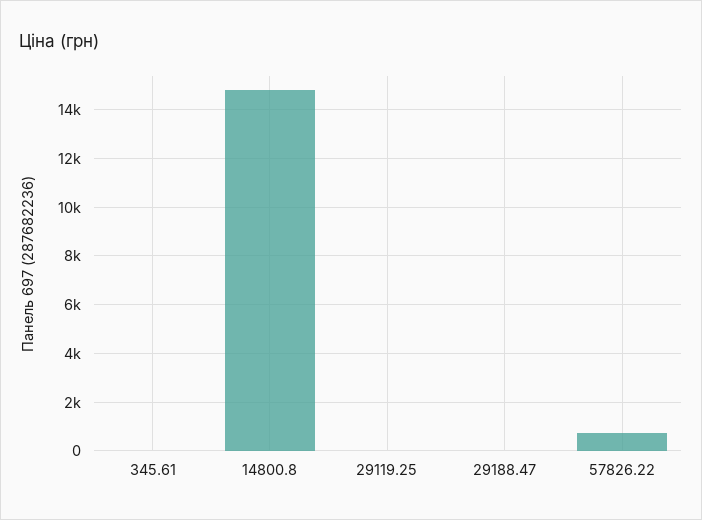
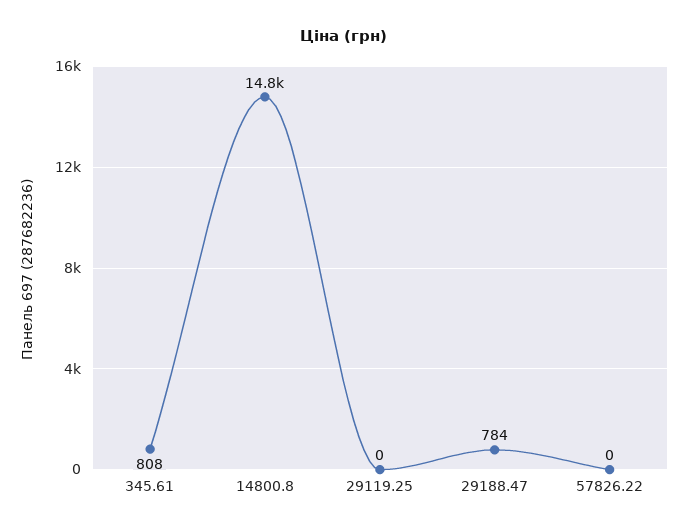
  {
-   "345.61": 0,
+   "345.61": 808,
    "14800.8": 14800,
    "29119.25": 0,
-   "29188.47": 0,
+   "29188.47": 784,
-   "57826.22": 750
+   "57826.22": 0
  }

